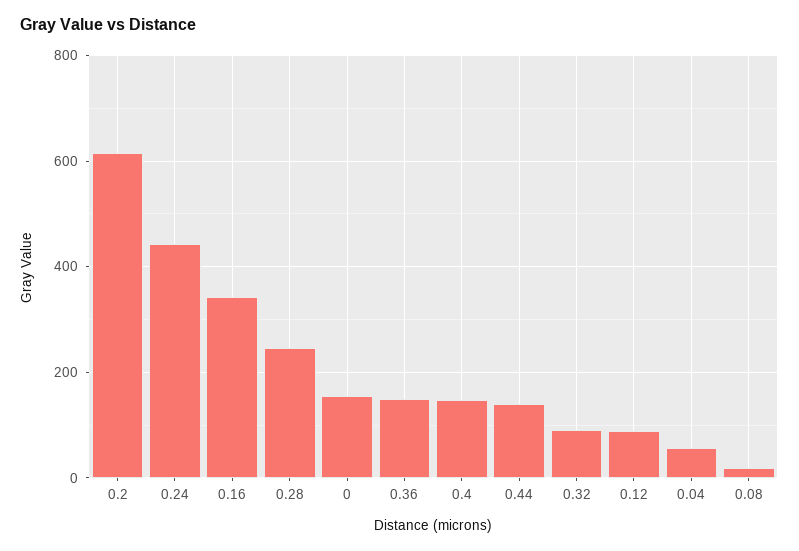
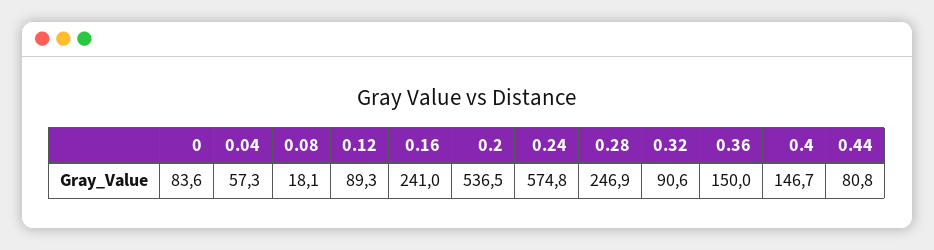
  {
-   "0.2": 620,
+   "0.2": 536.5,
-   "0.24": 440,
+   "0.24": 574.8,
-   "0.16": 340,
+   "0.16": 241,
    "0.28": 246.9,
-   "0": 160,
+   "0": 83.6,
    "0.36": 150,
    "0.4": 146.7,
-   "0.44": 140,
+   "0.44": 80.8,
    "0.32": 90.6,
    "0.12": 89.3,
    "0.04": 57.3,
    "0.08": 18.1
  }

